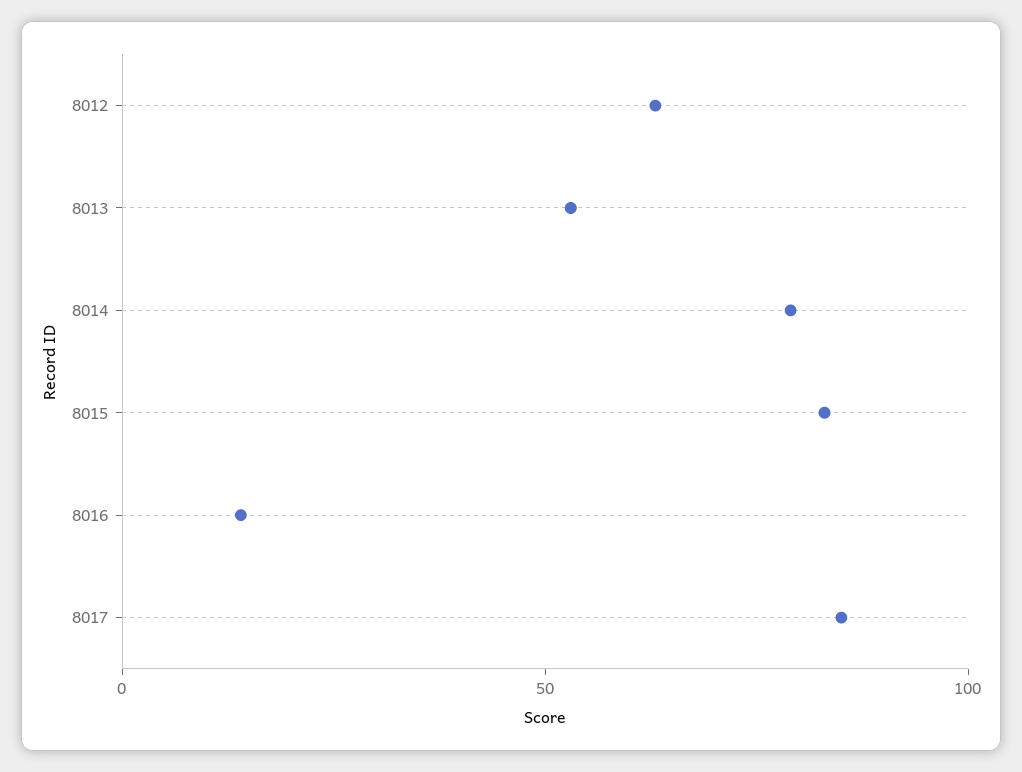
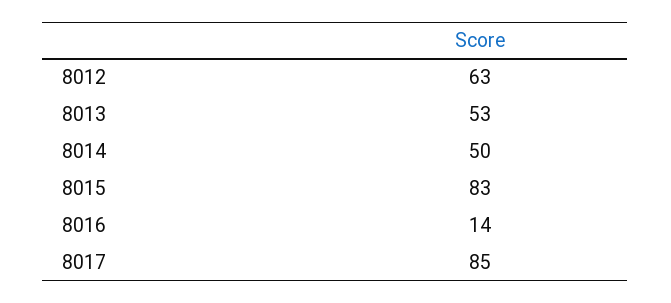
  {
    "8012": 63,
    "8013": 53,
-   "8014": 80,
+   "8014": 50,
    "8015": 83,
    "8016": 14,
    "8017": 85
  }

